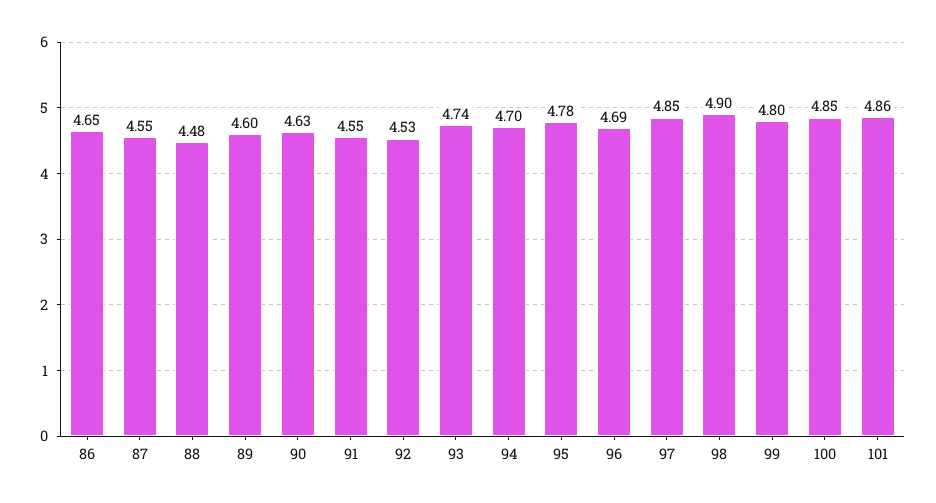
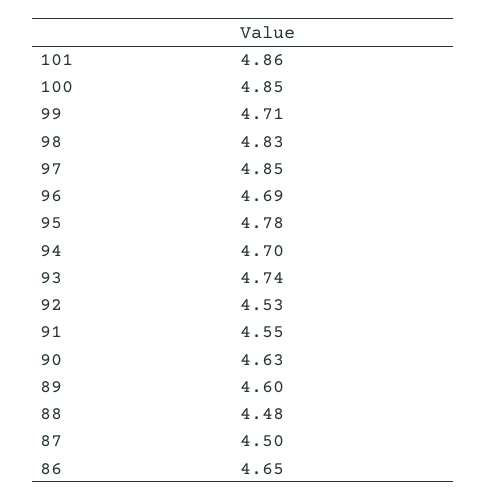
  {
    "86": 4.65,
-   "87": 4.55,
+   "87": 4.5,
    "88": 4.48,
    "89": 4.6,
    "90": 4.63,
    "91": 4.55,
    "92": 4.53,
    "93": 4.74,
    "94": 4.7,
    "95": 4.78,
    "96": 4.69,
    "97": 4.85,
-   "98": 4.9,
+   "98": 4.83,
-   "99": 4.8,
+   "99": 4.71,
    "100": 4.85,
    "101": 4.86
  }

